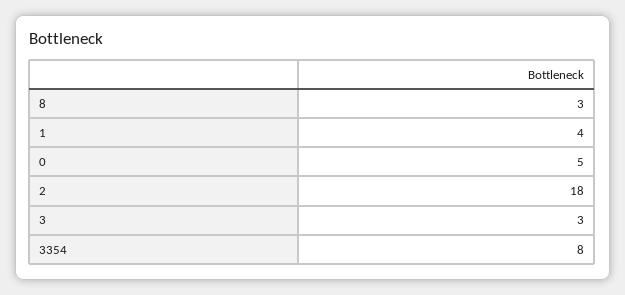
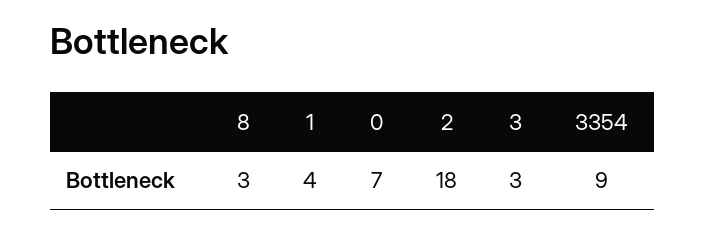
  {
    "8": 3,
    "1": 4,
-   "0": 5,
+   "0": 7,
    "2": 18,
    "3": 3,
-   "3354": 8
+   "3354": 9
  }

